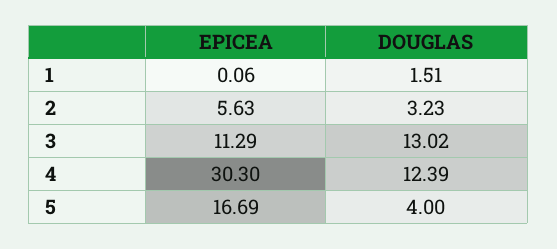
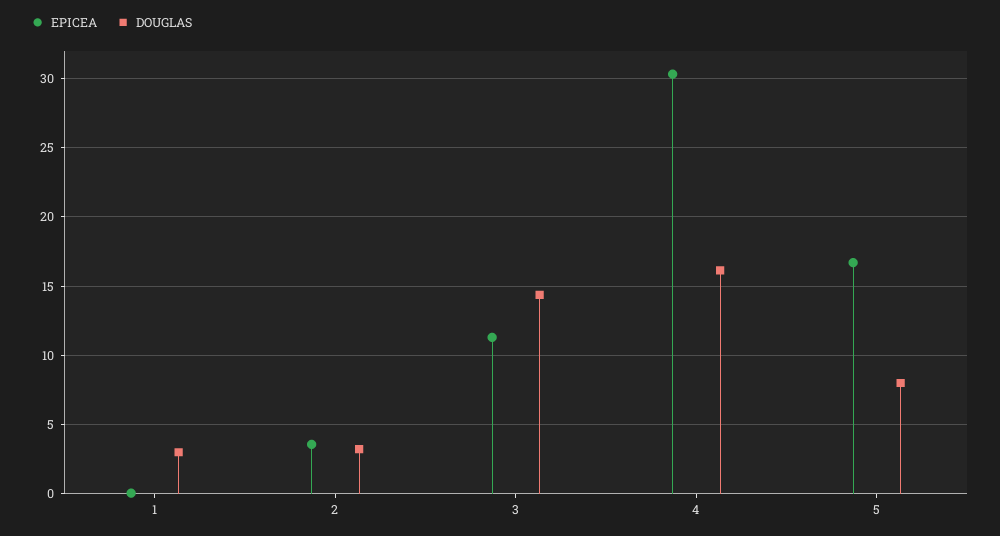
  {
    "EPICEA": {
      "1": 0.06,
-     "2": 5.63,
+     "2": 3.5,
      "3": 11.29,
      "4": 30.3,
      "5": 16.69
    },
    "DOUGLAS": {
-     "1": 1.51,
+     "1": 3,
      "2": 3.23,
-     "3": 13.02,
+     "3": 14.5,
-     "4": 12.39,
+     "4": 16,
-     "5": 4
+     "5": 8
    }
  }

